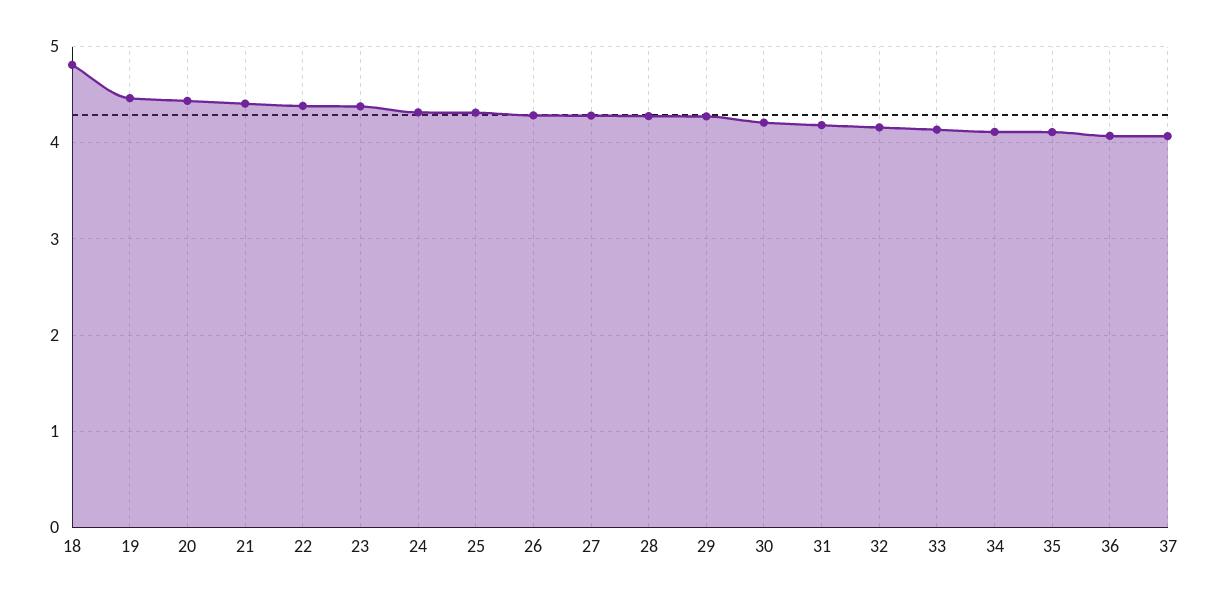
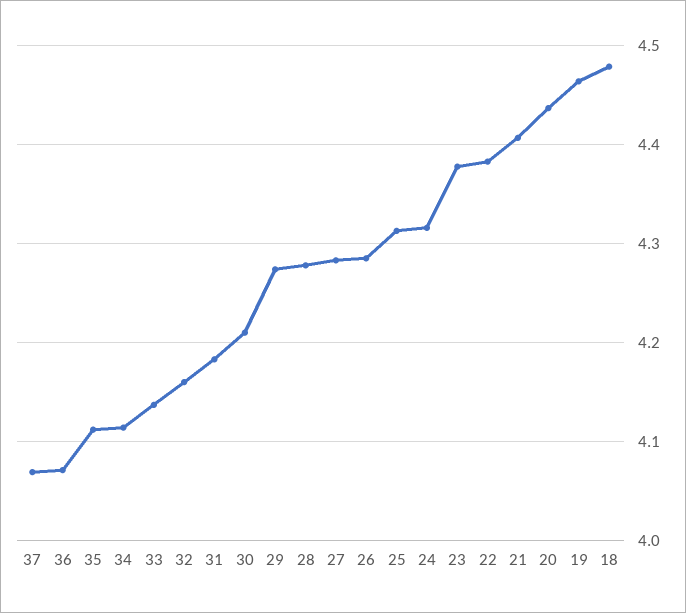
  {
-   "18": 4.8,
+   "18": 4.48,
    "19": 4.46,
    "20": 4.44,
    "21": 4.41,
    "22": 4.38,
    "23": 4.38,
    "24": 4.32,
    "25": 4.31,
    "26": 4.29,
    "27": 4.28,
    "28": 4.28,
    "29": 4.27,
    "30": 4.21,
    "31": 4.18,
    "32": 4.16,
    "33": 4.14,
    "34": 4.11,
    "35": 4.11,
    "36": 4.07,
    "37": 4.07
  }

